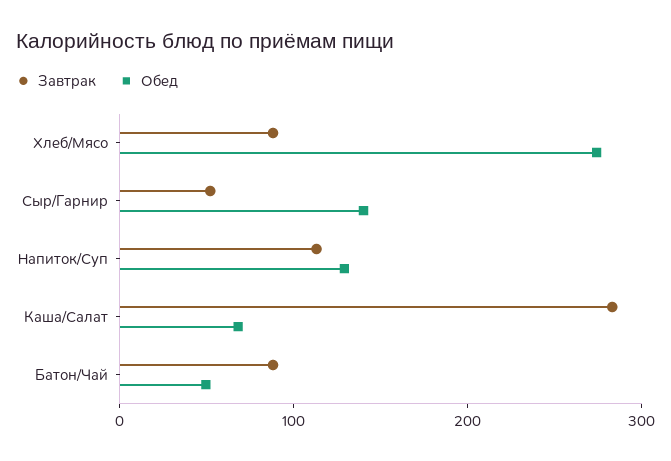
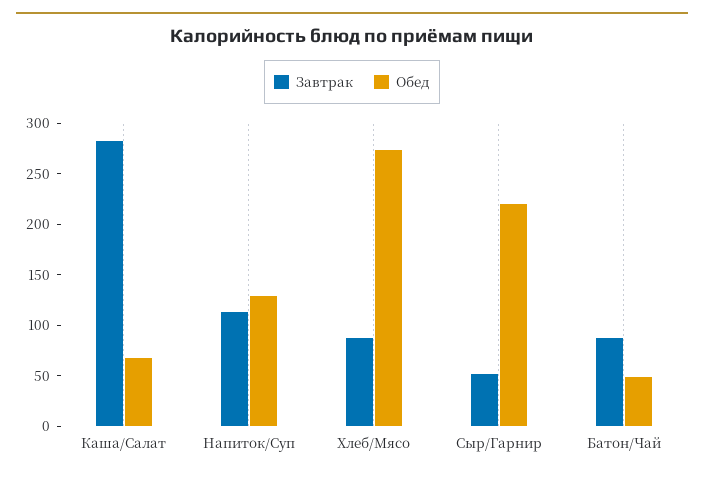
  {
    "Завтрак": {
      "Хлеб/Мясо": 90,
      "Сыр/Гарнир": 50,
      "Напиток/Суп": 110,
      "Каша/Салат": 280,
      "Батон/Чай": 90
    },
    "Обед": {
      "Хлеб/Мясо": 270,
-     "Сыр/Гарнир": 140,
+     "Сыр/Гарнир": 220,
      "Напиток/Суп": 130,
      "Каша/Салат": 70,
      "Батон/Чай": 50
    }
  }

